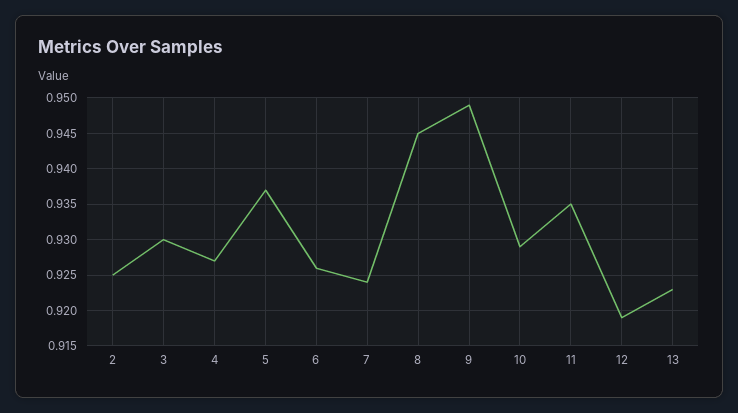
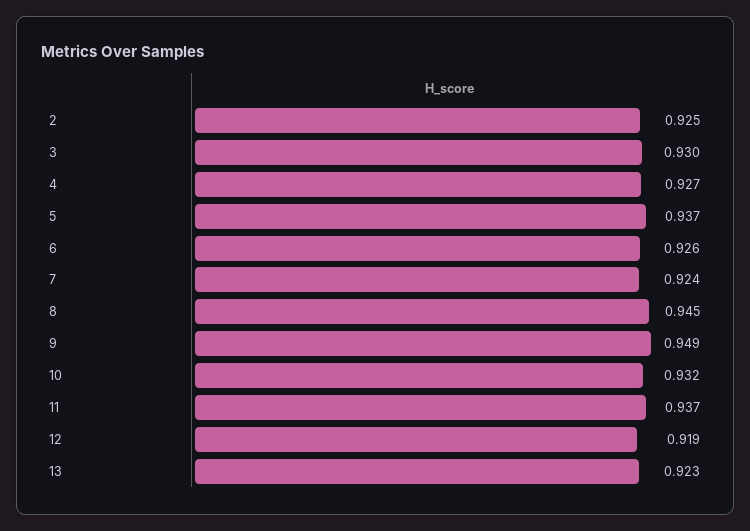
  {
    "2": 0.925,
    "3": 0.93,
    "4": 0.927,
    "5": 0.937,
    "6": 0.926,
    "7": 0.924,
    "8": 0.945,
    "9": 0.949,
-   "10": 0.929,
+   "10": 0.932,
-   "11": 0.935,
+   "11": 0.937,
    "12": 0.919,
    "13": 0.923
  }

